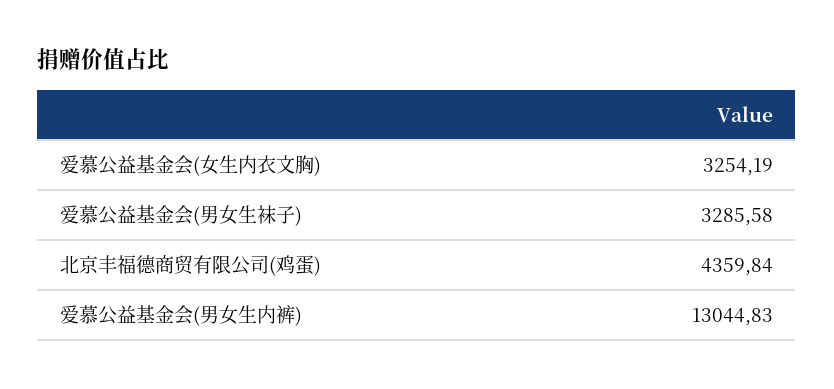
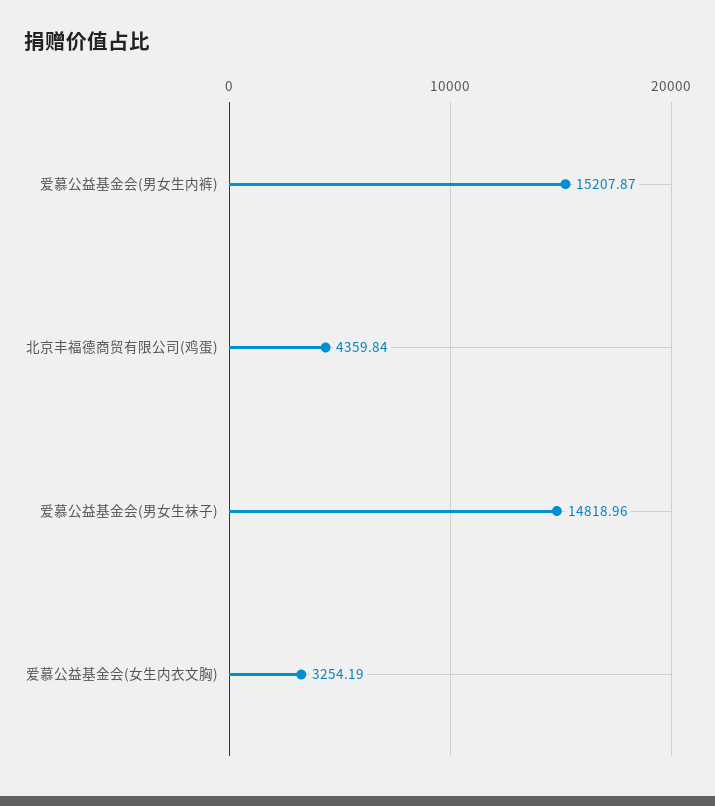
  {
    "爱慕公益基金会(女生内衣文胸)": 3254.19,
-   "爱慕公益基金会(男女生袜子)": 3285.58,
+   "爱慕公益基金会(男女生袜子)": 14818.96,
    "北京丰福德商贸有限公司(鸡蛋)": 4359.84,
-   "爱慕公益基金会(男女生内裤)": 13044.83
+   "爱慕公益基金会(男女生内裤)": 15207.87
  }

